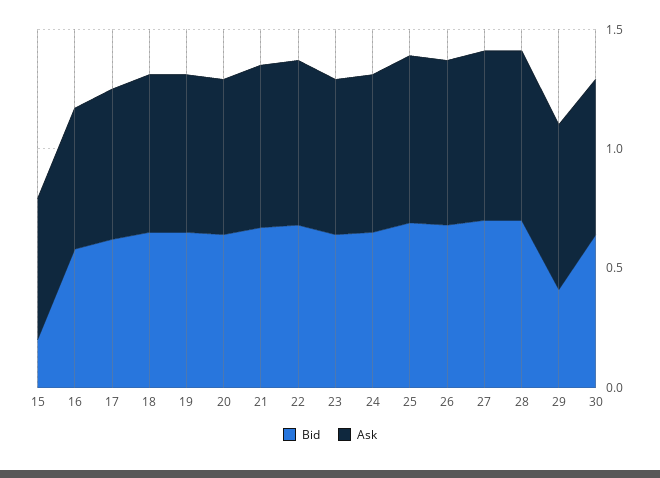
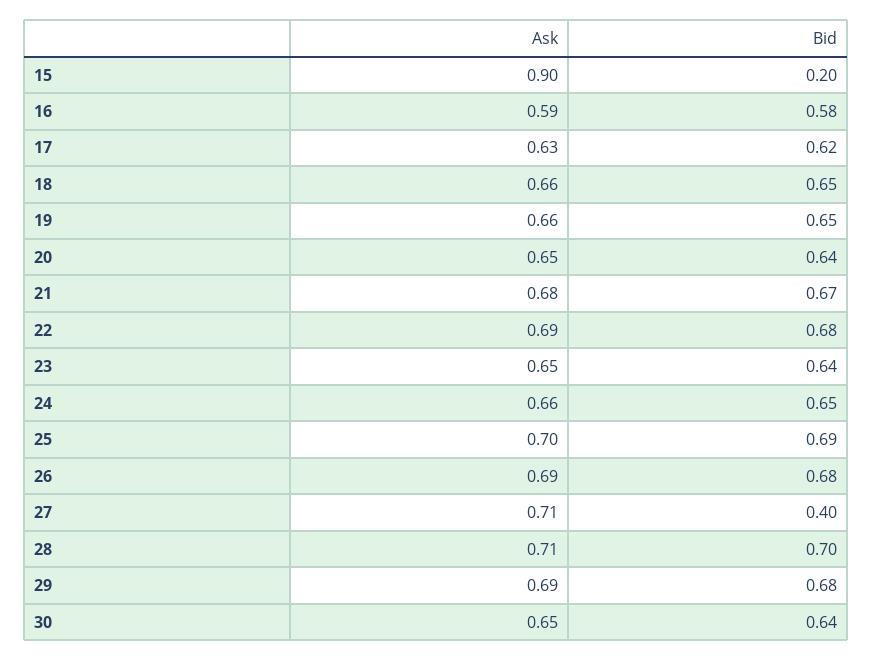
  {
    "Bid": {
      "15": 0.2,
      "16": 0.58,
      "17": 0.62,
      "18": 0.65,
      "19": 0.65,
      "20": 0.64,
      "21": 0.67,
      "22": 0.68,
      "23": 0.64,
      "24": 0.65,
      "25": 0.69,
      "26": 0.68,
-     "27": 0.7,
+     "27": 0.4,
      "28": 0.7,
-     "29": 0.4,
+     "29": 0.68,
      "30": 0.64
    },
    "Ask": {
-     "15": 0.6,
+     "15": 0.9,
      "16": 0.59,
      "17": 0.63,
      "18": 0.66,
      "19": 0.66,
      "20": 0.65,
      "21": 0.68,
      "22": 0.69,
      "23": 0.65,
      "24": 0.66,
      "25": 0.7,
      "26": 0.69,
      "27": 0.71,
      "28": 0.71,
      "29": 0.69,
      "30": 0.65
    }
  }

